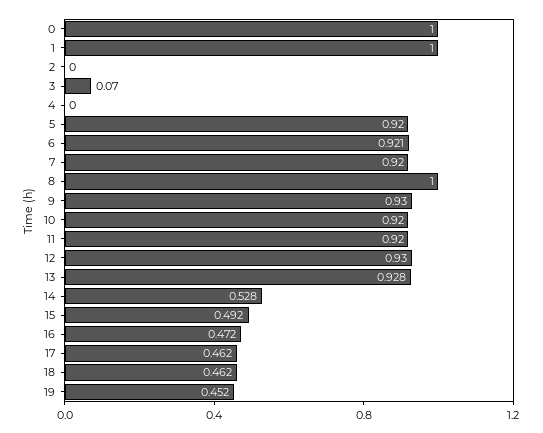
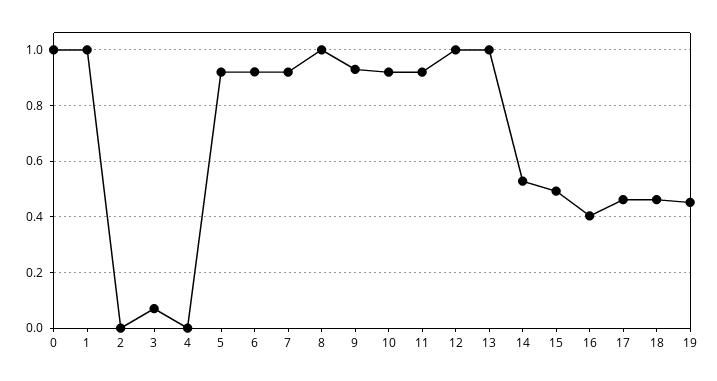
  {
    "0": 1,
    "1": 1,
    "2": 0,
    "3": 0.07,
    "4": 0,
    "5": 0.92,
    "6": 0.921,
    "7": 0.92,
    "8": 1,
    "9": 0.93,
    "10": 0.92,
    "11": 0.92,
-   "12": 0.93,
+   "12": 1,
-   "13": 0.928,
+   "13": 1,
    "14": 0.528,
    "15": 0.492,
-   "16": 0.472,
+   "16": 0.4,
    "17": 0.462,
    "18": 0.462,
    "19": 0.452
  }

